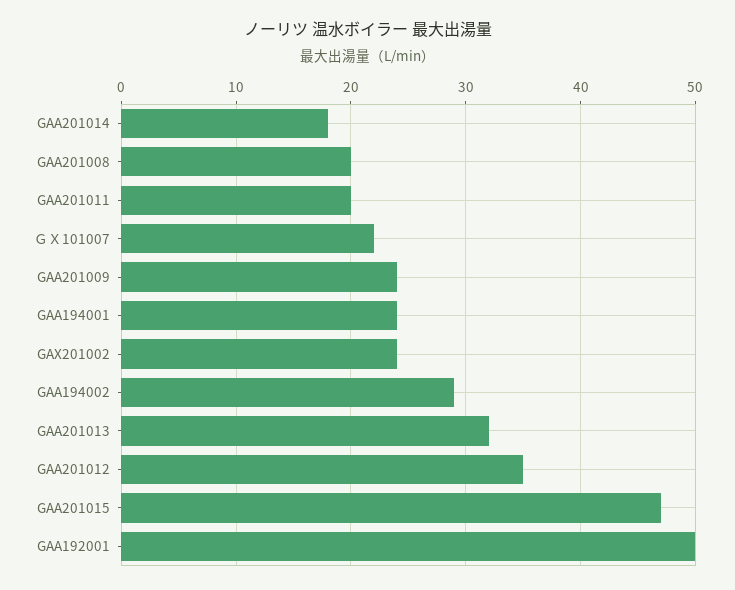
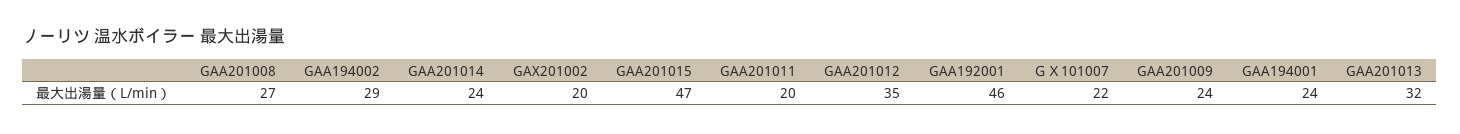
  {
-   "GAA201014": 18,
+   "GAA201014": 24,
-   "GAA201008": 20,
+   "GAA201008": 27,
    "GAA201011": 20,
    "ＧＸ101007": 22,
    "GAA201009": 24,
    "GAA194001": 24,
-   "GAX201002": 24,
+   "GAX201002": 20,
    "GAA194002": 29,
    "GAA201013": 32,
    "GAA201012": 35,
    "GAA201015": 47,
-   "GAA192001": 50
+   "GAA192001": 46
  }

